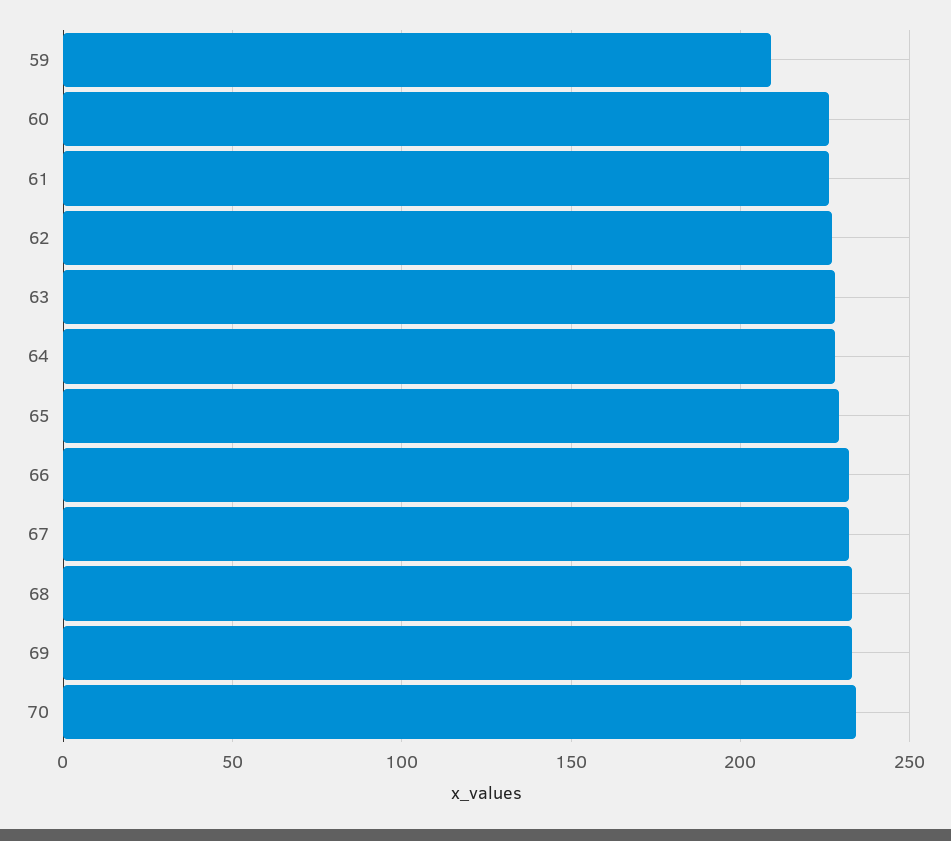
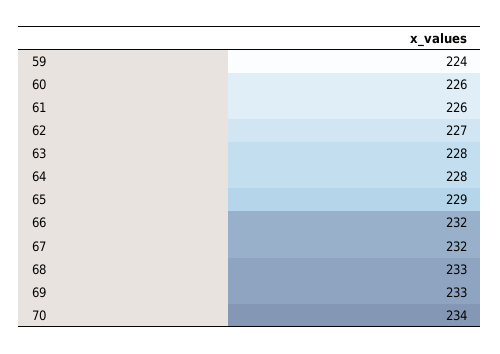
  {
-   "59": 210,
+   "59": 224,
    "60": 226,
    "61": 226,
    "62": 227,
    "63": 228,
    "64": 228,
    "65": 229,
    "66": 232,
    "67": 232,
    "68": 233,
    "69": 233,
    "70": 234
  }

